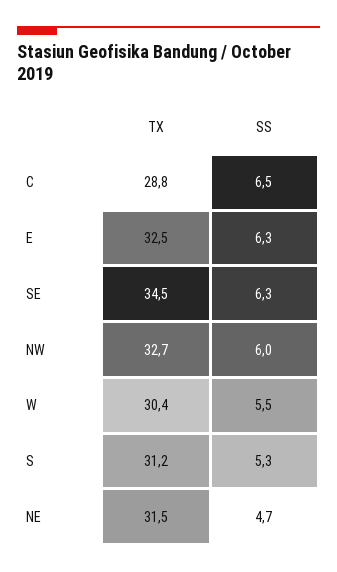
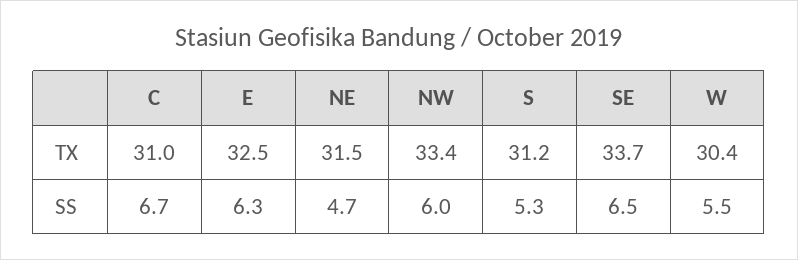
  {
    "TX": {
-     "C": 28.8,
+     "C": 31,
      "E": 32.5,
-     "SE": 34.5,
+     "SE": 33.7,
-     "NW": 32.7,
+     "NW": 33.4,
      "W": 30.4,
      "S": 31.2,
      "NE": 31.5
    },
    "SS": {
-     "C": 6.5,
+     "C": 6.7,
      "E": 6.3,
-     "SE": 6.3,
+     "SE": 6.5,
      "NW": 6,
      "W": 5.5,
      "S": 5.3,
      "NE": 4.7
    }
  }

